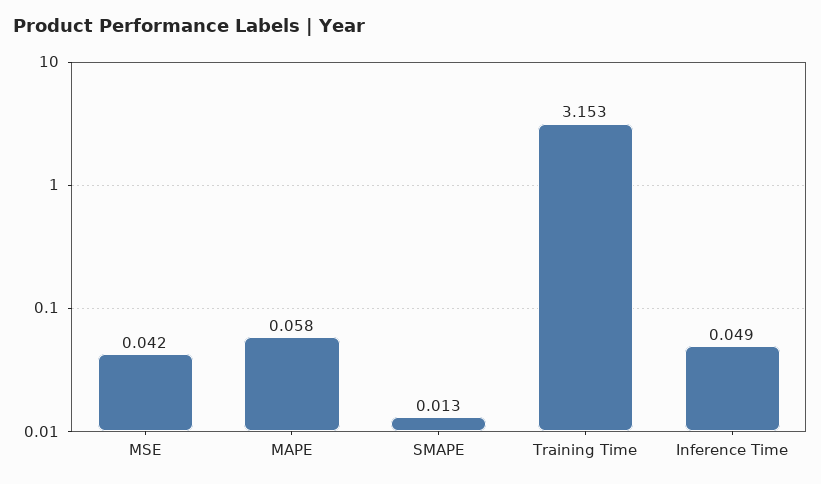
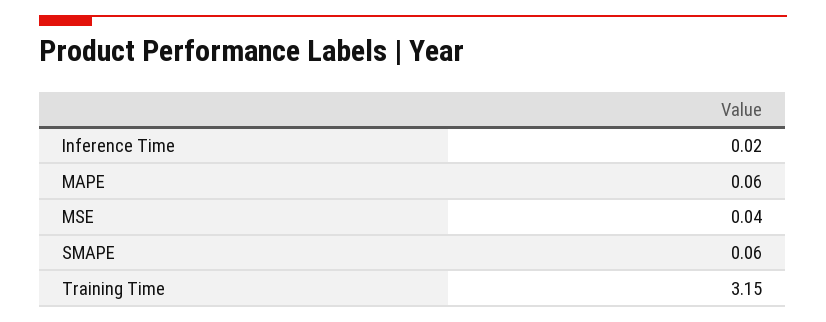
  {
    "MSE": 0.042,
    "MAPE": 0.058,
-   "SMAPE": 0.013,
+   "SMAPE": 0.06,
    "Training Time": 3.153,
-   "Inference Time": 0.049
+   "Inference Time": 0.02
  }

